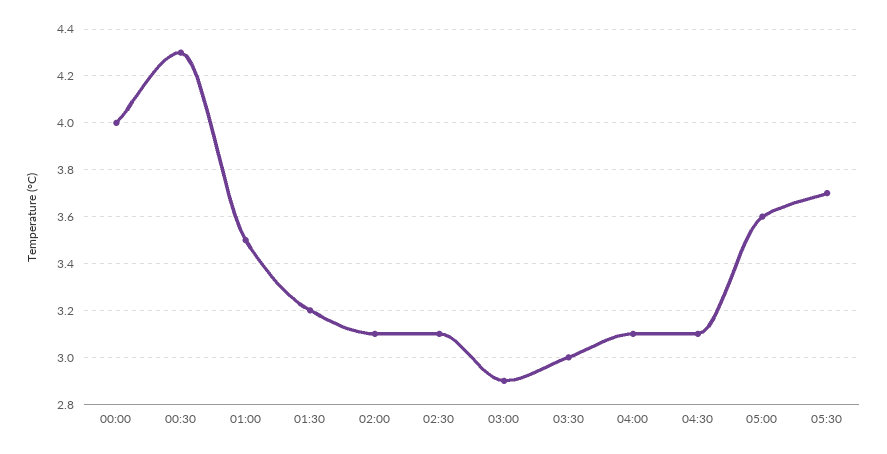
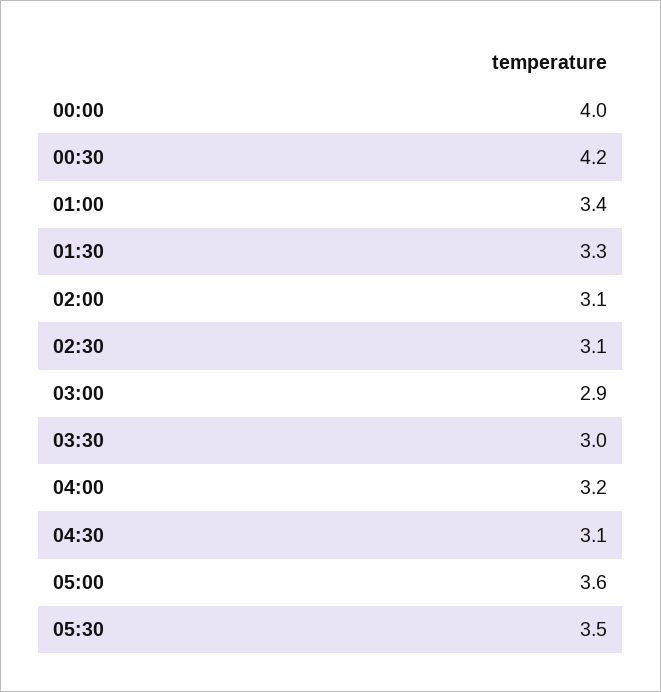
  {
    "00:00": 4,
-   "00:30": 4.3,
+   "00:30": 4.2,
-   "01:00": 3.5,
+   "01:00": 3.4,
-   "01:30": 3.2,
+   "01:30": 3.3,
    "02:00": 3.1,
    "02:30": 3.1,
    "03:00": 2.9,
    "03:30": 3,
-   "04:00": 3.1,
+   "04:00": 3.2,
    "04:30": 3.1,
    "05:00": 3.6,
-   "05:30": 3.7
+   "05:30": 3.5
  }

